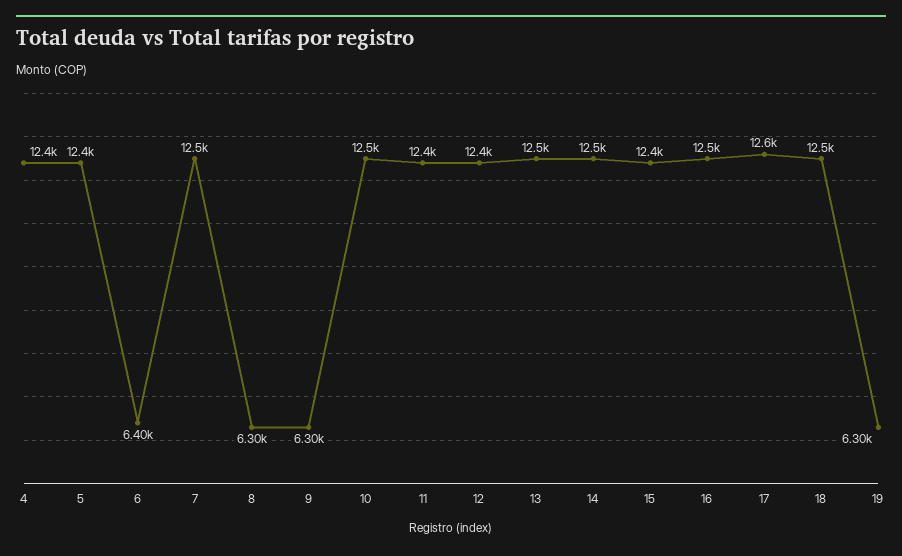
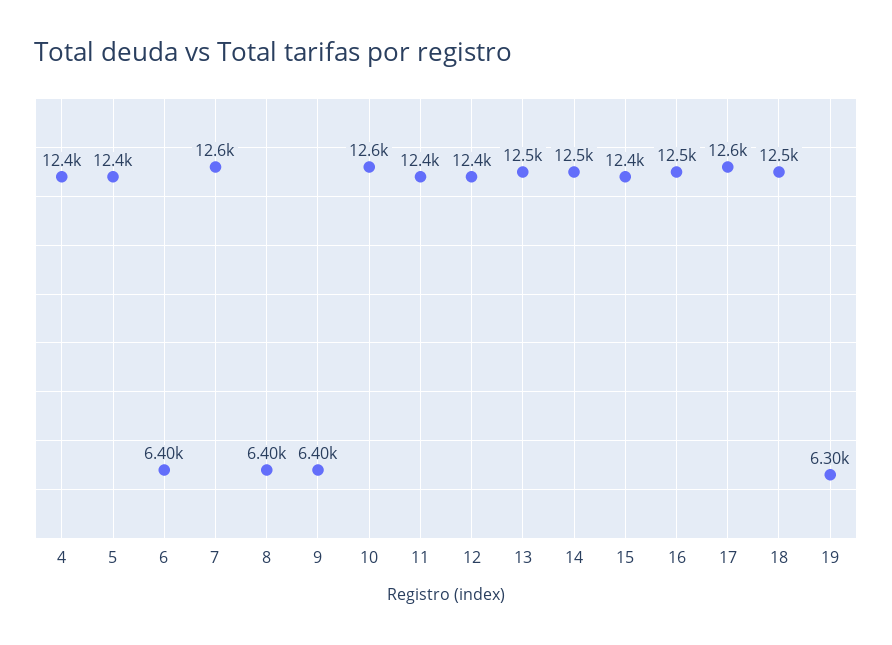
  {
    "4": 12400,
    "5": 12400,
    "6": 6400,
-   "7": 12500,
+   "7": 12600,
-   "8": 6300,
+   "8": 6400,
-   "9": 6300,
+   "9": 6400,
-   "10": 12500,
+   "10": 12600,
    "11": 12400,
    "12": 12400,
    "13": 12500,
    "14": 12500,
    "15": 12400,
    "16": 12500,
    "17": 12600,
    "18": 12500,
    "19": 6300
  }

